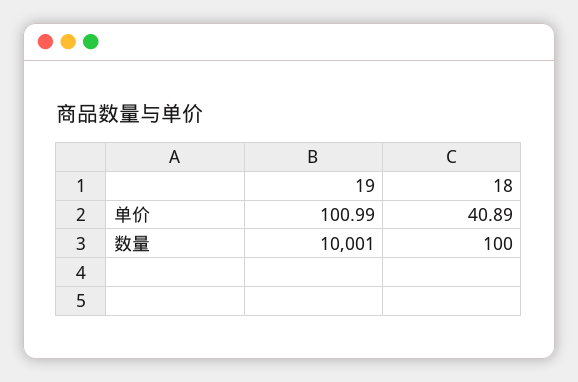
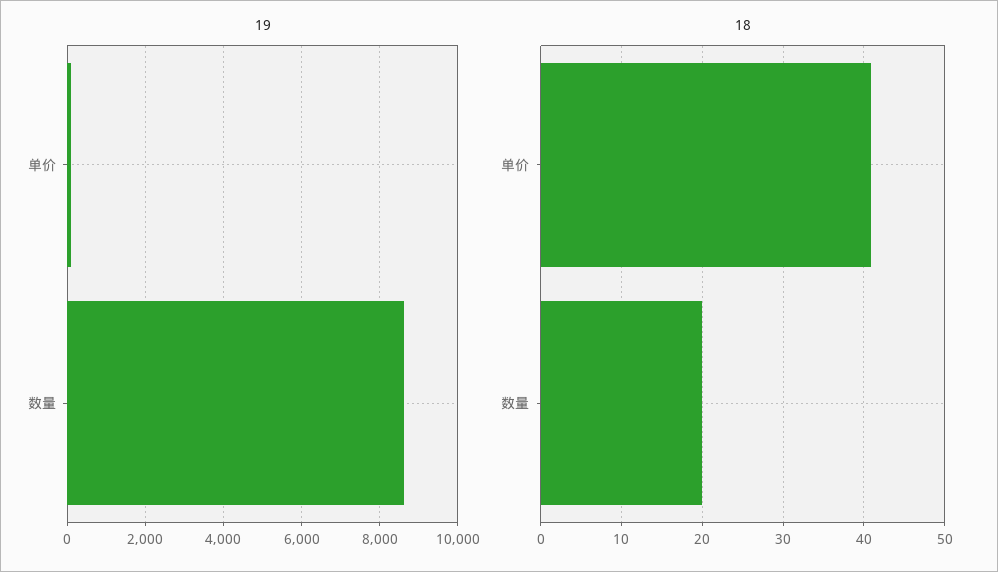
  {
    "19": {
      "单价": 100.99,
-     "数量": 10001
+     "数量": 8600
    },
    "18": {
      "单价": 40.89,
-     "数量": 100
+     "数量": 20
    }
  }

